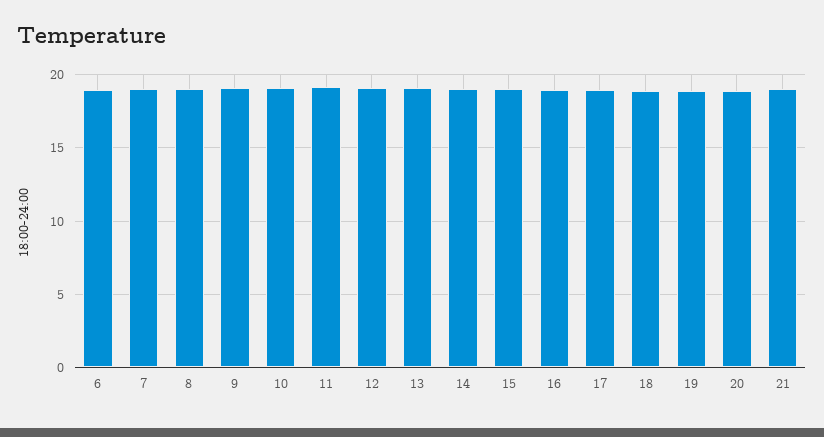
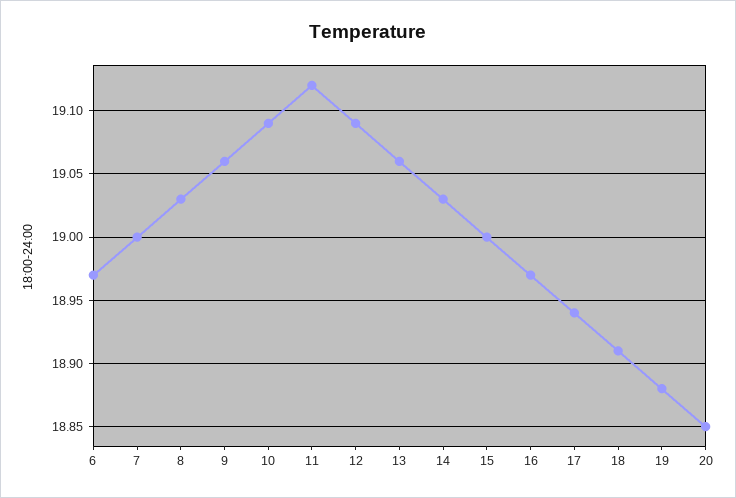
  {
    "6": 18.97,
    "7": 19,
    "8": 19.03,
    "9": 19.06,
    "10": 19.09,
    "11": 19.12,
    "12": 19.09,
    "13": 19.06,
    "14": 19.03,
    "15": 19,
    "16": 18.97,
    "17": 18.94,
    "18": 18.91,
    "19": 18.88,
-   "20": 18.85,
+   "20": 18.85
-   "21": 19
  }

